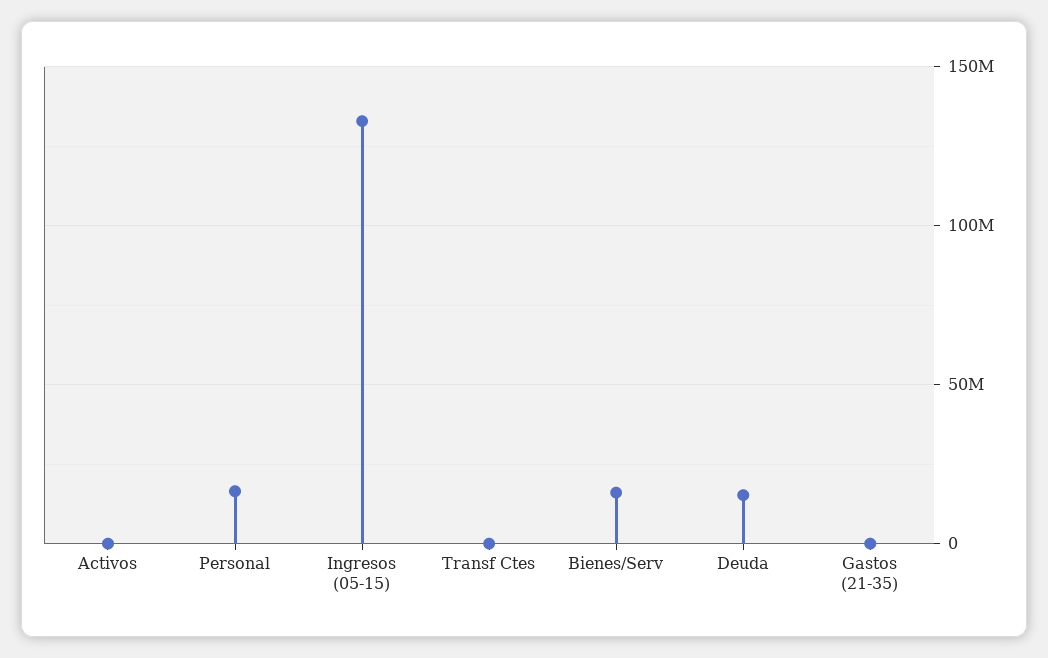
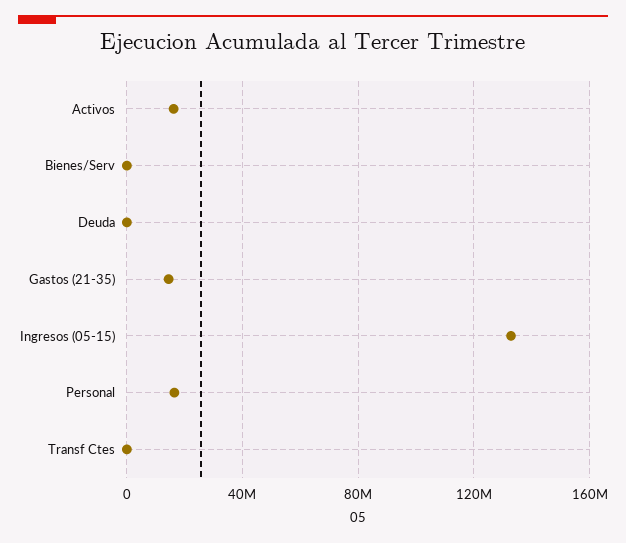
  {
-   "Activos": 0,
+   "Activos": 15000000,
    "Personal": 15000000,
    "Ingresos (05-15)": 135000000,
    "Transf Ctes": 0,
-   "Bienes/Serv": 15000000,
+   "Bienes/Serv": 0,
-   "Deuda": 15000000,
+   "Deuda": 0,
-   "Gastos (21-35)": 0
+   "Gastos (21-35)": 15000000
  }

